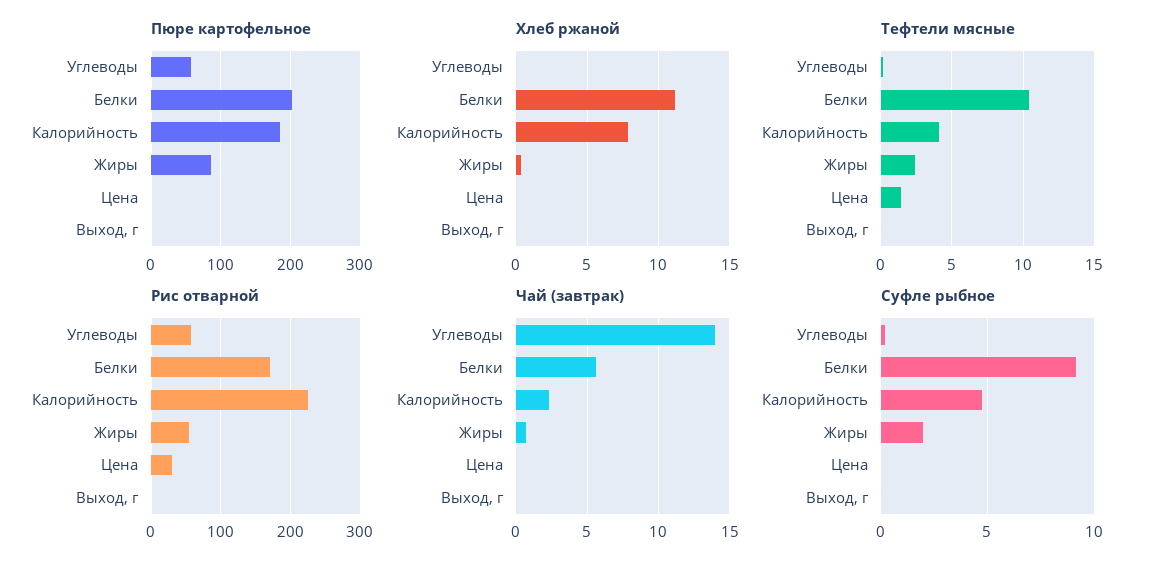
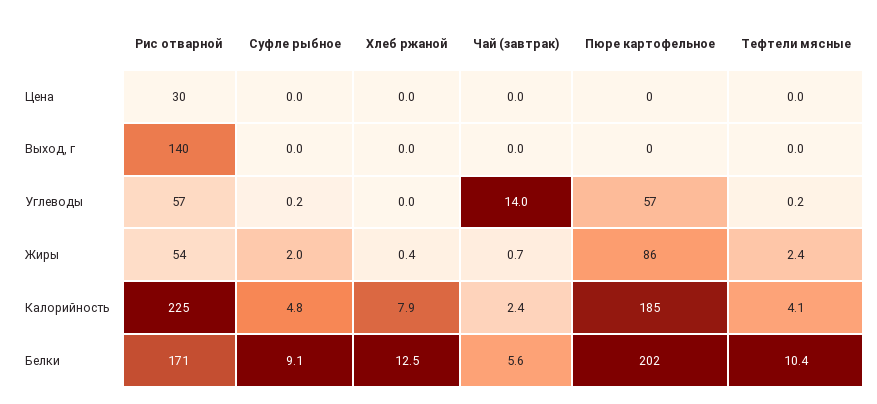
  {
    "Пюре картофельное": {
      "Углеводы": 57,
      "Белки": 202,
      "Калорийность": 185,
      "Жиры": 86,
      "Цена": 0,
      "Выход, г": 0
    },
    "Хлеб ржаной": {
      "Углеводы": 0,
-     "Белки": 11,
+     "Белки": 12.5,
      "Калорийность": 7.9,
      "Жиры": 0.4,
      "Цена": 0,
      "Выход, г": 0
    },
    "Тефтели мясные": {
      "Углеводы": 0.2,
      "Белки": 10.4,
      "Калорийность": 4.1,
      "Жиры": 2.4,
-     "Цена": 1.5,
+     "Цена": 0,
      "Выход, г": 0
    },
    "Рис отварной": {
      "Углеводы": 57,
      "Белки": 171,
      "Калорийность": 225,
      "Жиры": 54,
      "Цена": 30,
-     "Выход, г": 0
+     "Выход, г": 140
    },
    "Чай (завтрак)": {
      "Углеводы": 14,
      "Белки": 5.6,
      "Калорийность": 2.4,
      "Жиры": 0.7,
      "Цена": 0,
      "Выход, г": 0
    },
    "Суфле рыбное": {
      "Углеводы": 0.2,
      "Белки": 9.1,
      "Калорийность": 4.8,
      "Жиры": 2,
      "Цена": 0,
      "Выход, г": 0
    }
  }

